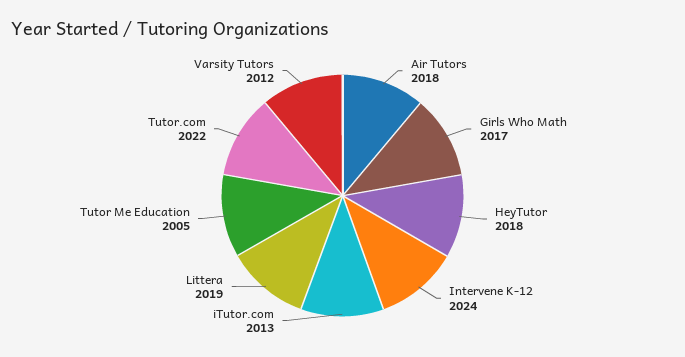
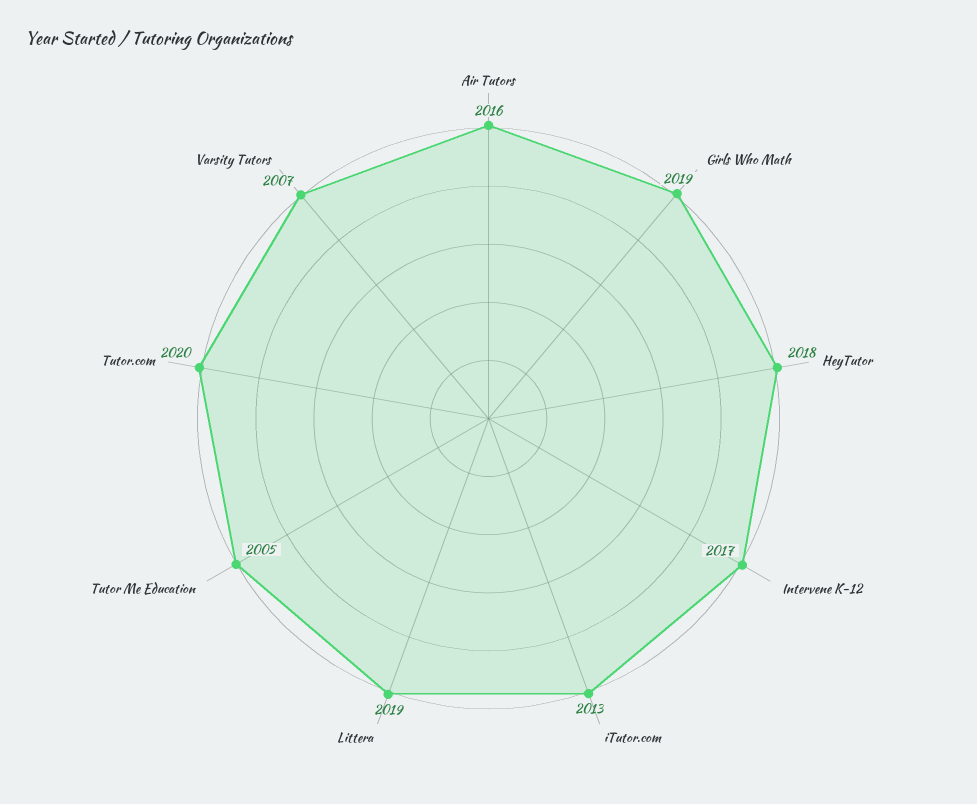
  {
-   "Air Tutors": 2018,
+   "Air Tutors": 2016,
-   "Girls Who Math": 2017,
+   "Girls Who Math": 2019,
    "HeyTutor": 2018,
-   "Intervene K-12": 2024,
+   "Intervene K-12": 2017,
    "iTutor.com": 2013,
    "Littera": 2019,
    "Tutor Me Education": 2005,
-   "Tutor.com": 2022,
+   "Tutor.com": 2020,
-   "Varsity Tutors": 2012
+   "Varsity Tutors": 2007
  }

